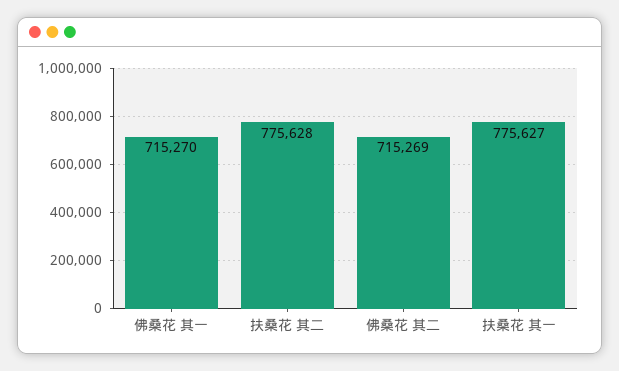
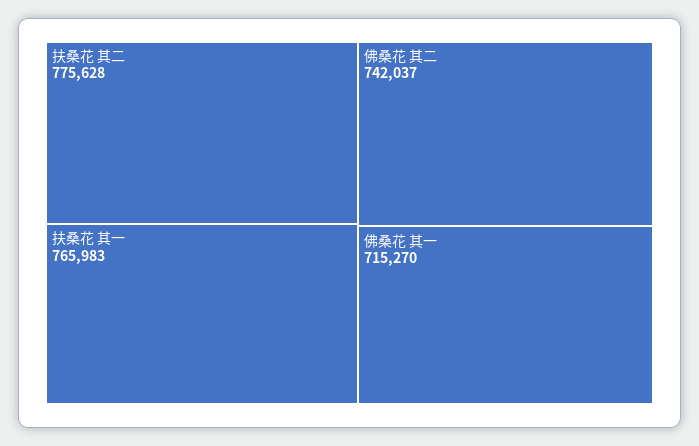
  {
    "佛桑花 其一": 715270,
    "扶桑花 其二": 775628,
-   "佛桑花 其二": 715269,
+   "佛桑花 其二": 742037,
-   "扶桑花 其一": 775627
+   "扶桑花 其一": 765983
  }

